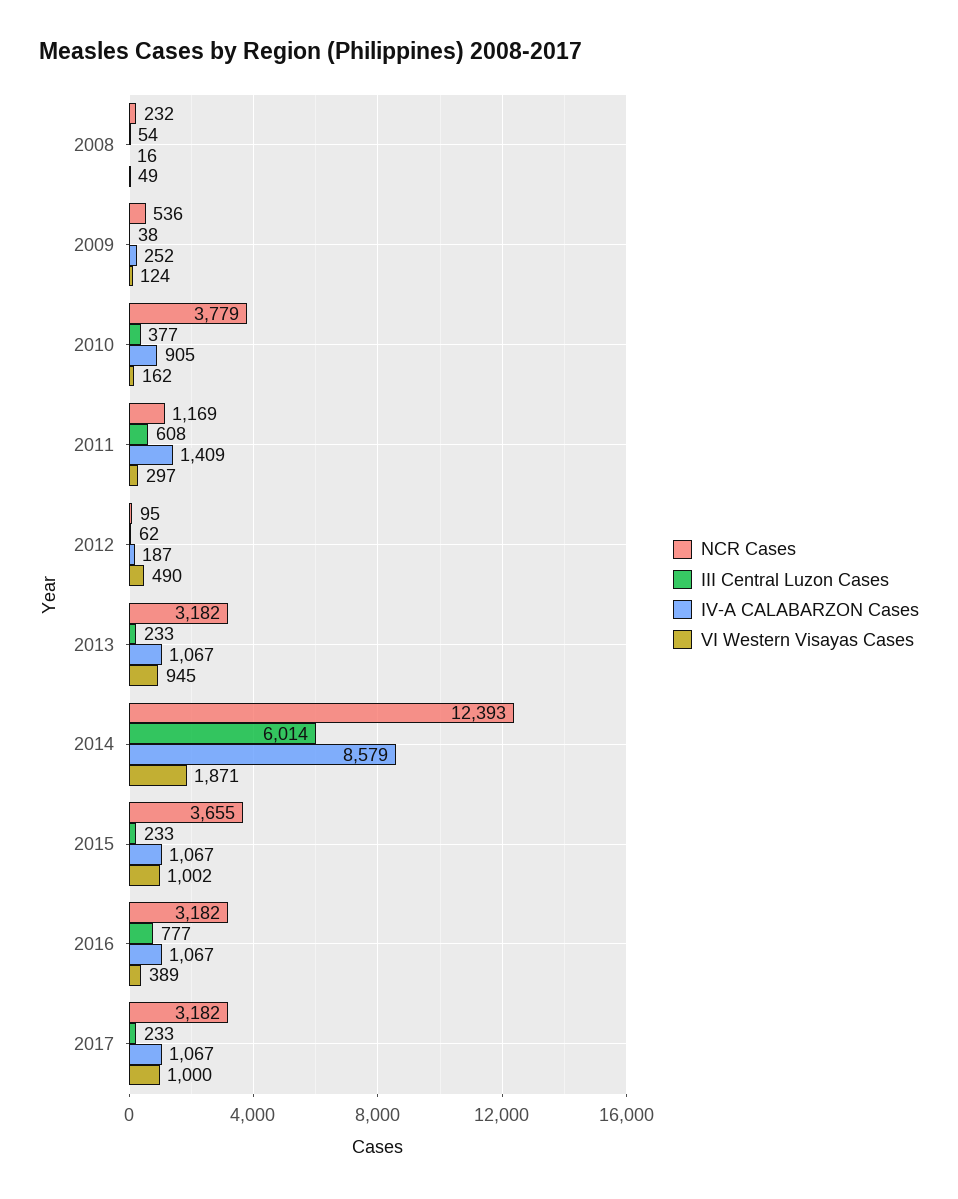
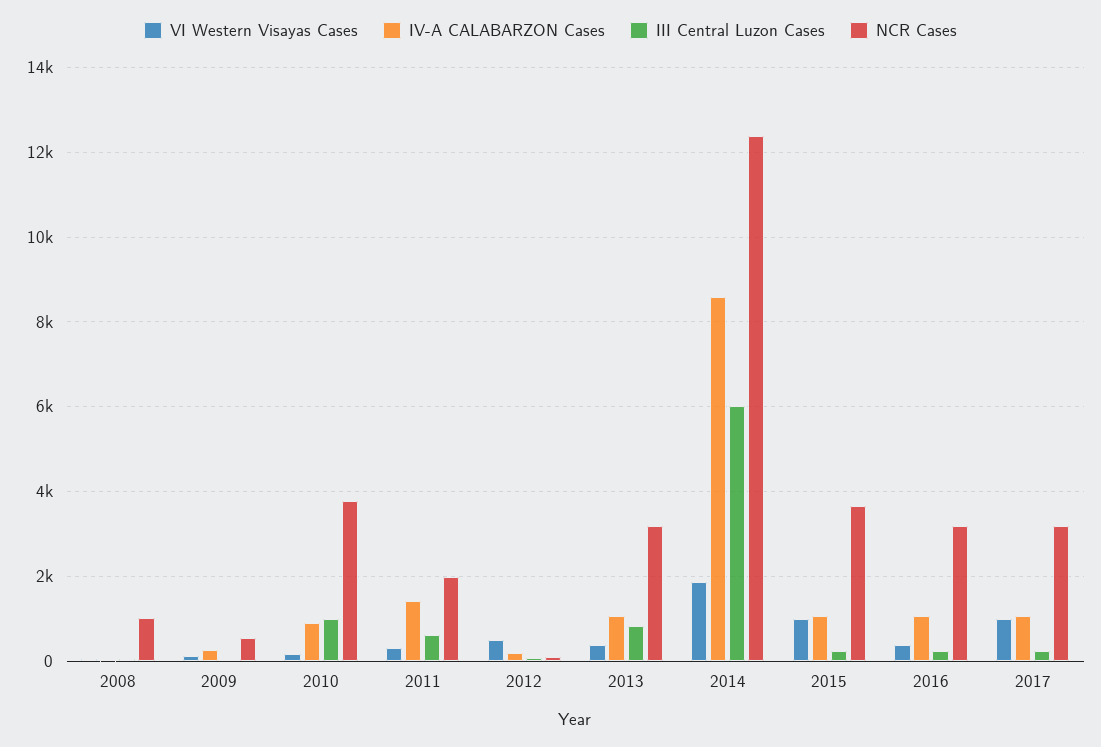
  {
    "NCR Cases": {
-     "2008": 232,
+     "2008": 1000,
      "2009": 536,
      "2010": 3779,
-     "2011": 1169,
+     "2011": 2000,
      "2012": 95,
      "2013": 3182,
      "2014": 12393,
      "2015": 3655,
      "2016": 3182,
      "2017": 3182
    },
    "III Central Luzon Cases": {
      "2008": 54,
      "2009": 38,
-     "2010": 377,
+     "2010": 1000,
      "2011": 608,
      "2012": 62,
-     "2013": 233,
+     "2013": 800,
      "2014": 6014,
      "2015": 233,
-     "2016": 777,
+     "2016": 200,
      "2017": 233
    },
    "IV-A CALABARZON Cases": {
      "2008": 16,
      "2009": 252,
      "2010": 905,
      "2011": 1409,
      "2012": 187,
      "2013": 1067,
      "2014": 8579,
      "2015": 1067,
      "2016": 1067,
      "2017": 1067
    },
    "VI Western Visayas Cases": {
      "2008": 49,
      "2009": 124,
      "2010": 162,
      "2011": 297,
      "2012": 490,
-     "2013": 945,
+     "2013": 400,
      "2014": 1871,
      "2015": 1002,
      "2016": 389,
      "2017": 1000
    }
  }

